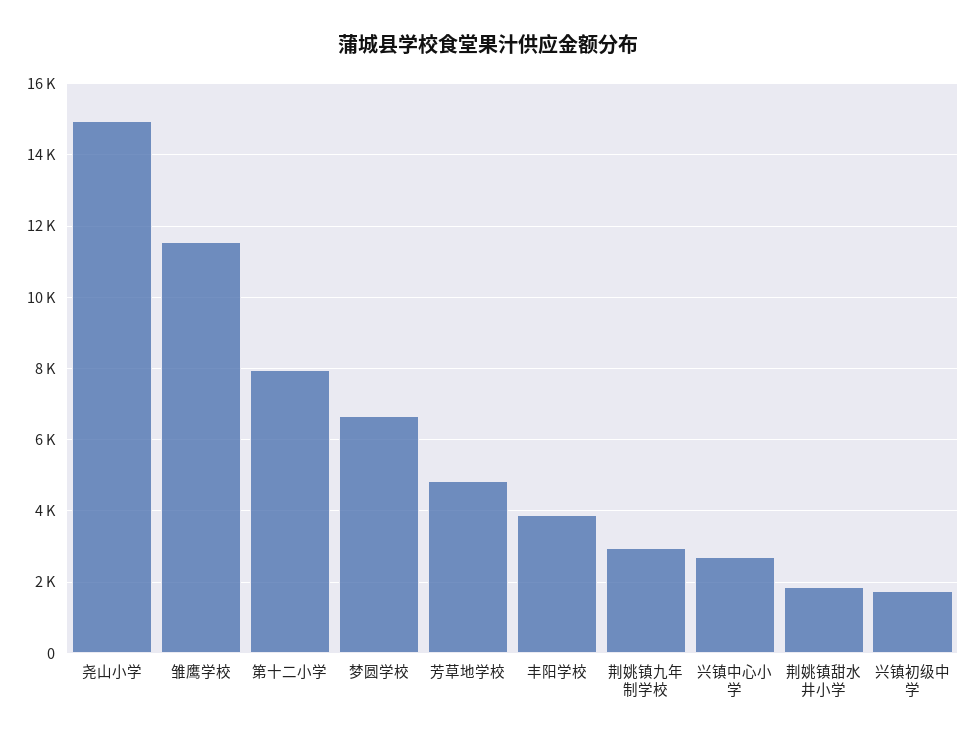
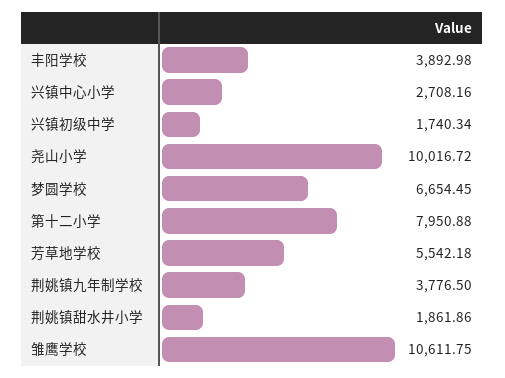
  {
-   "尧山小学": 15000,
+   "尧山小学": 10016.72,
-   "雏鹰学校": 11600,
+   "雏鹰学校": 10611.75,
    "第十二小学": 7950.88,
    "梦圆学校": 6654.45,
-   "芳草地学校": 4800,
+   "芳草地学校": 5542.18,
    "丰阳学校": 3892.98,
-   "荆姚镇九年制学校": 3000,
+   "荆姚镇九年制学校": 3776.5,
    "兴镇中心小学": 2708.16,
    "荆姚镇甜水井小学": 1861.86,
    "兴镇初级中学": 1740.34
  }

